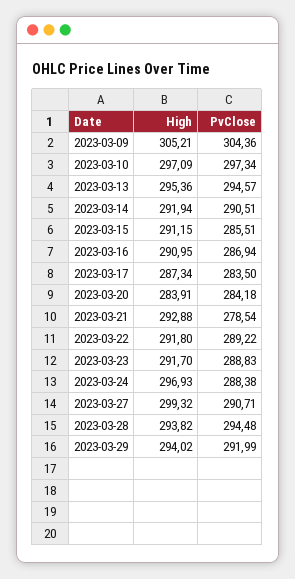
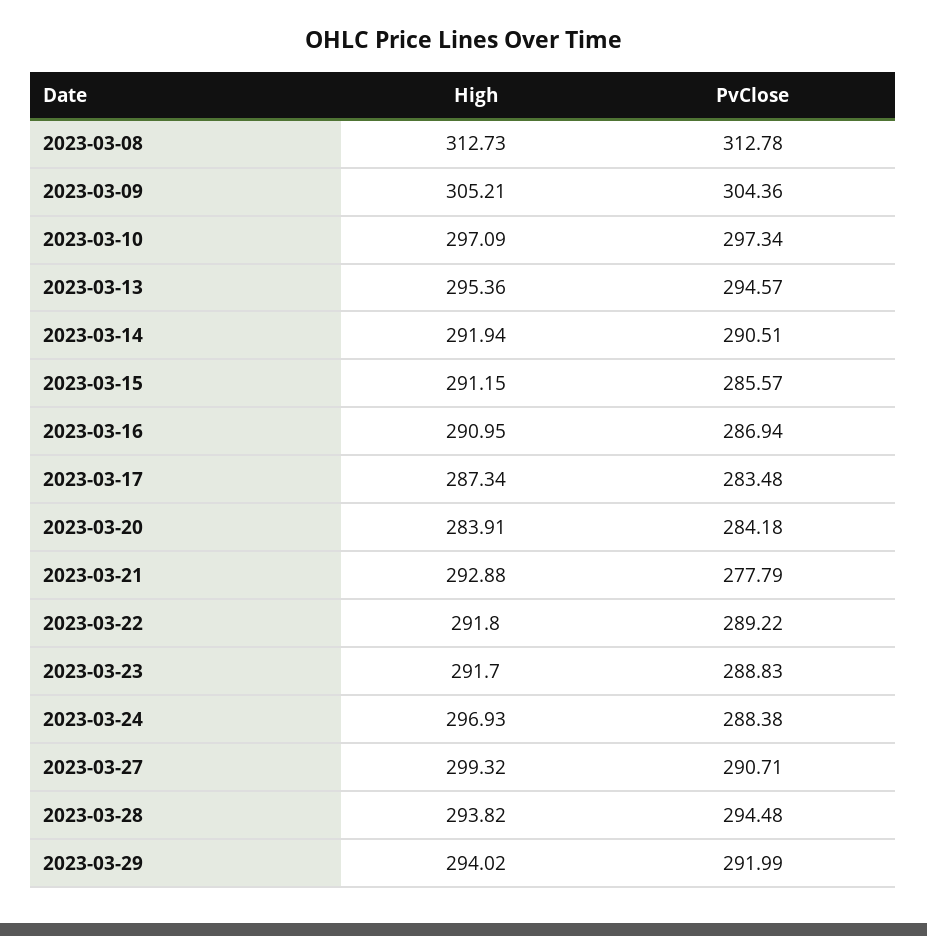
  {
    "High": {
      "2023-03-09": 305.21,
      "2023-03-10": 297.09,
      "2023-03-13": 295.36,
      "2023-03-14": 291.94,
      "2023-03-15": 291.15,
      "2023-03-16": 290.95,
      "2023-03-17": 287.34,
      "2023-03-20": 283.91,
      "2023-03-21": 292.88,
      "2023-03-22": 291.8,
      "2023-03-23": 291.7,
      "2023-03-24": 296.93,
      "2023-03-27": 299.32,
      "2023-03-28": 293.82,
-     "2023-03-29": 294.02
+     "2023-03-29": 294.02,
+     "2023-03-08": 312.73
    },
    "PvClose": {
      "2023-03-09": 304.36,
      "2023-03-10": 297.34,
      "2023-03-13": 294.57,
      "2023-03-14": 290.51,
-     "2023-03-15": 285.51,
+     "2023-03-15": 285.57,
      "2023-03-16": 286.94,
-     "2023-03-17": 283.5,
+     "2023-03-17": 283.48,
      "2023-03-20": 284.18,
-     "2023-03-21": 278.54,
+     "2023-03-21": 277.79,
      "2023-03-22": 289.22,
      "2023-03-23": 288.83,
      "2023-03-24": 288.38,
      "2023-03-27": 290.71,
      "2023-03-28": 294.48,
-     "2023-03-29": 291.99
+     "2023-03-29": 291.99,
+     "2023-03-08": 312.78
    }
  }

